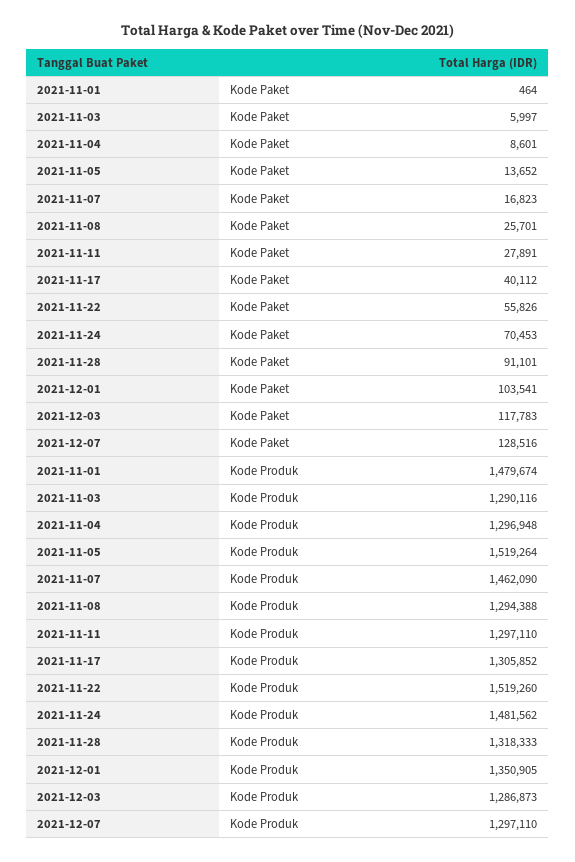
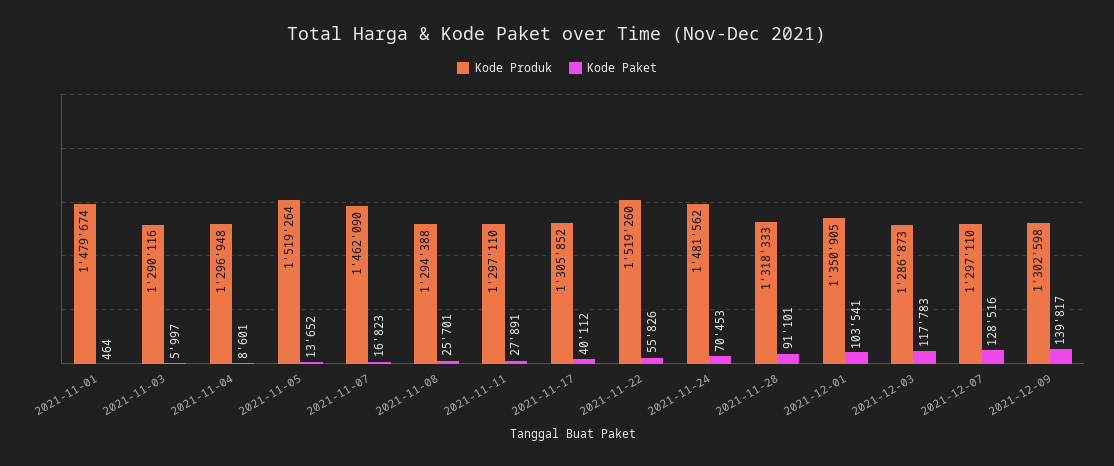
  {
    "Kode Paket": {
      "2021-11-01": 464,
      "2021-11-03": 5997,
      "2021-11-04": 8601,
      "2021-11-05": 13652,
      "2021-11-07": 16823,
      "2021-11-08": 25701,
      "2021-11-11": 27891,
      "2021-11-17": 40112,
      "2021-11-22": 55826,
      "2021-11-24": 70453,
      "2021-11-28": 91101,
      "2021-12-01": 103541,
      "2021-12-03": 117783,
-     "2021-12-07": 128516
+     "2021-12-07": 128516,
+     "2021-12-09": 139817
    },
    "Kode Produk": {
      "2021-11-01": 1479674,
      "2021-11-03": 1290116,
      "2021-11-04": 1296948,
      "2021-11-05": 1519264,
      "2021-11-07": 1462090,
      "2021-11-08": 1294388,
      "2021-11-11": 1297110,
      "2021-11-17": 1305852,
      "2021-11-22": 1519260,
      "2021-11-24": 1481562,
      "2021-11-28": 1318333,
      "2021-12-01": 1350905,
      "2021-12-03": 1286873,
-     "2021-12-07": 1297110
+     "2021-12-07": 1297110,
+     "2021-12-09": 1302598
    }
  }

